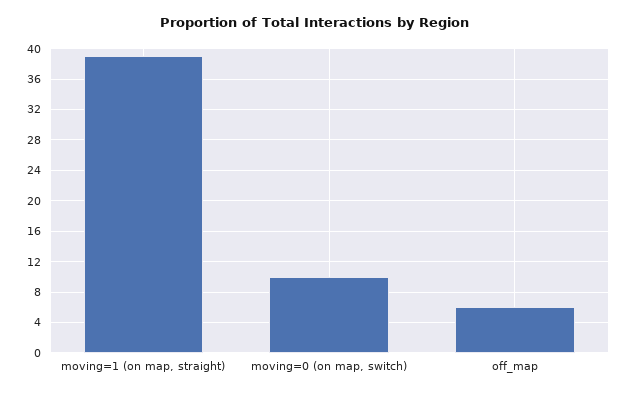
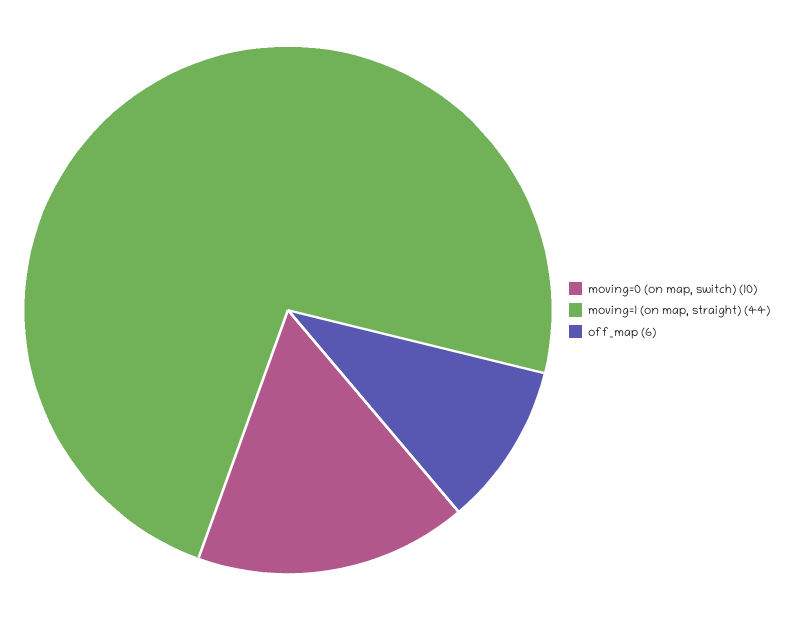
  {
-   "moving=1 (on map, straight)": 39,
+   "moving=1 (on map, straight)": 44,
    "moving=0 (on map, switch)": 10,
    "off_map": 6
  }

